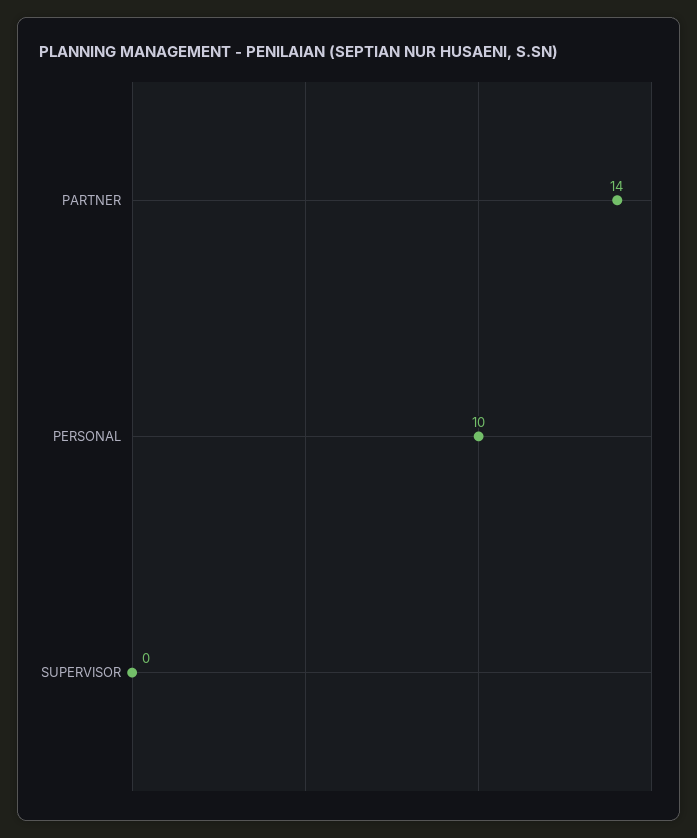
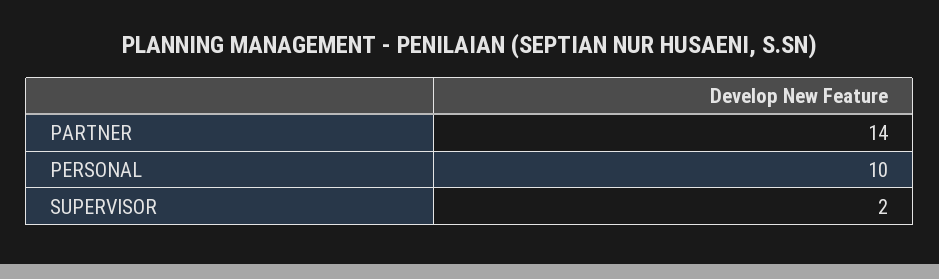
  {
    "PARTNER": 14,
    "PERSONAL": 10,
-   "SUPERVISOR": 0
+   "SUPERVISOR": 2
  }

